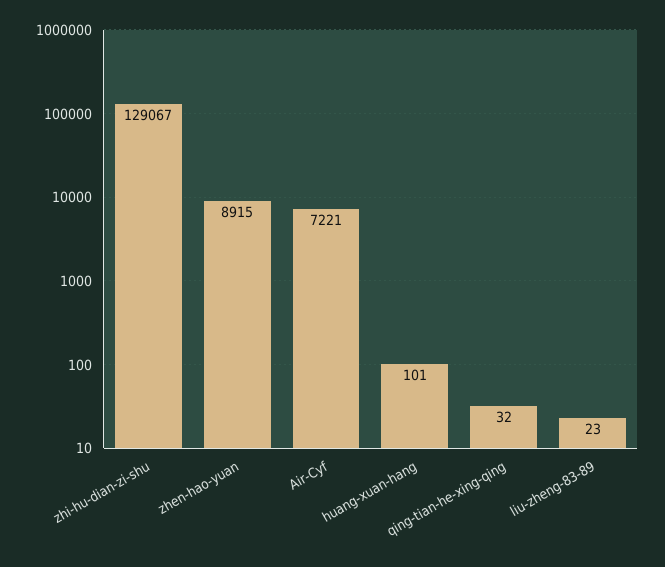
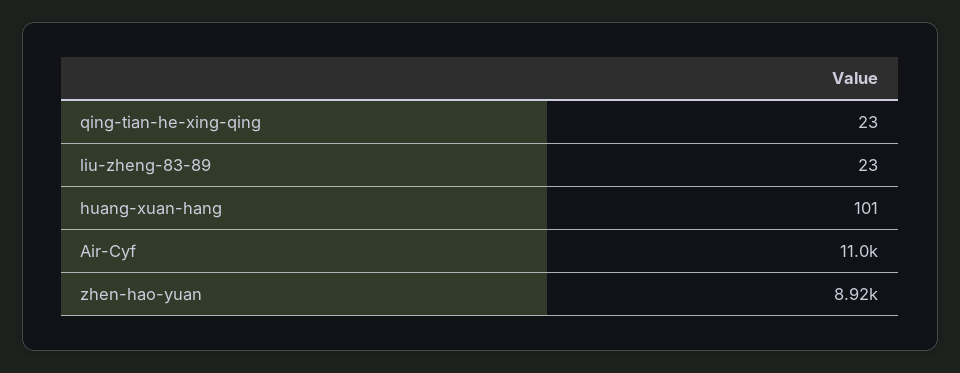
  {
-   "zhi-hu-dian-zi-shu": 129067,
    "zhen-hao-yuan": 8915,
-   "Air-Cyf": 7221,
+   "Air-Cyf": 11000,
    "huang-xuan-hang": 101,
-   "qing-tian-he-xing-qing": 32,
+   "qing-tian-he-xing-qing": 23,
    "liu-zheng-83-89": 23
  }

